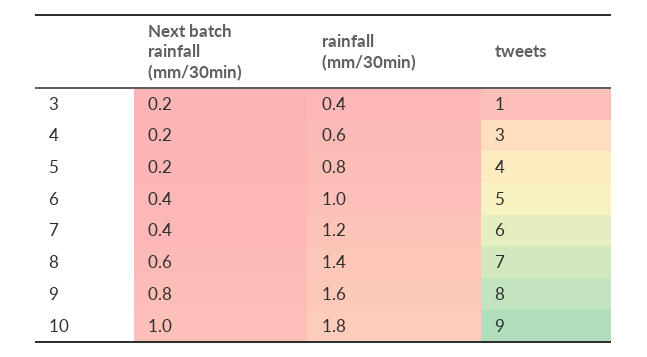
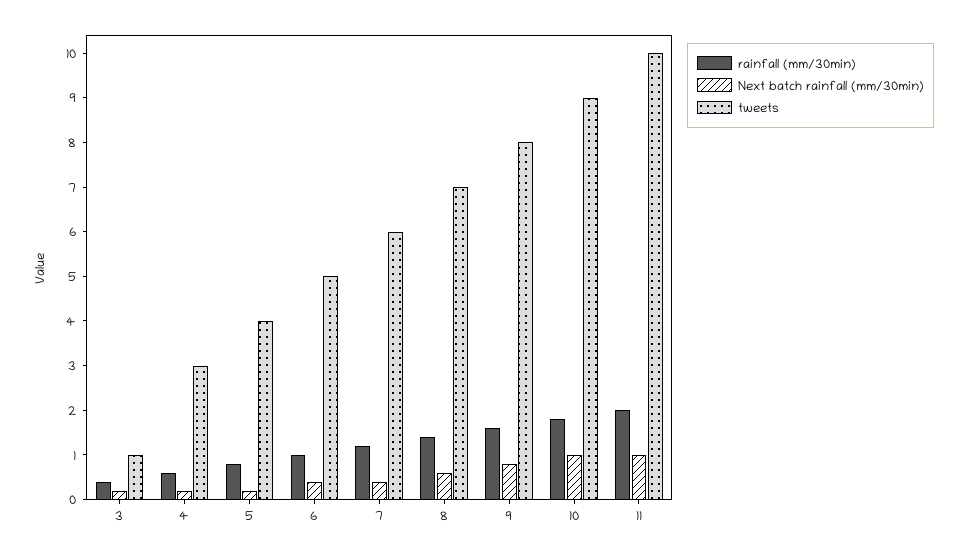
  {
    "Next batch rainfall (mm/30min)": {
      "3": 0.2,
      "4": 0.2,
      "5": 0.2,
      "6": 0.4,
      "7": 0.4,
      "8": 0.6,
      "9": 0.8,
-     "10": 1
+     "10": 1,
+     "11": 1
    },
    "rainfall (mm/30min)": {
      "3": 0.4,
      "4": 0.6,
      "5": 0.8,
      "6": 1,
      "7": 1.2,
      "8": 1.4,
      "9": 1.6,
-     "10": 1.8
+     "10": 1.8,
+     "11": 2
    },
    "tweets": {
      "3": 1,
      "4": 3,
      "5": 4,
      "6": 5,
      "7": 6,
      "8": 7,
      "9": 8,
-     "10": 9
+     "10": 9,
+     "11": 10
    }
  }

